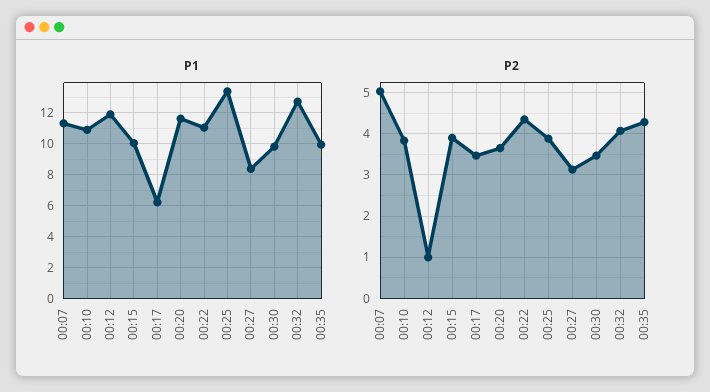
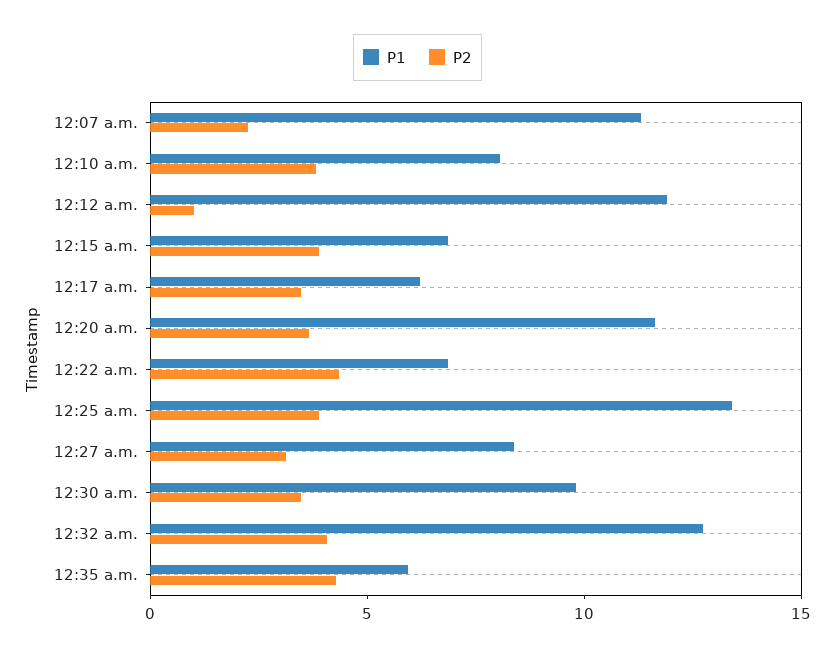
  {
    "P1": {
      "00:07": 11.5,
-     "00:10": 11,
+     "00:10": 8,
      "00:12": 12,
-     "00:15": 10,
+     "00:15": 7,
      "00:17": 6,
      "00:20": 11.5,
-     "00:22": 11,
+     "00:22": 7,
      "00:25": 13.5,
      "00:27": 8.5,
      "00:30": 10,
      "00:32": 12.5,
-     "00:35": 10
+     "00:35": 6
    },
    "P2": {
-     "00:07": 5,
+     "00:07": 2,
      "00:10": 3.8,
      "00:12": 1,
      "00:15": 4,
      "00:17": 3.4,
      "00:20": 3.6,
      "00:22": 4.4,
      "00:25": 3.8,
      "00:27": 3.2,
      "00:30": 3.4,
      "00:32": 4,
      "00:35": 4.2
    }
  }

